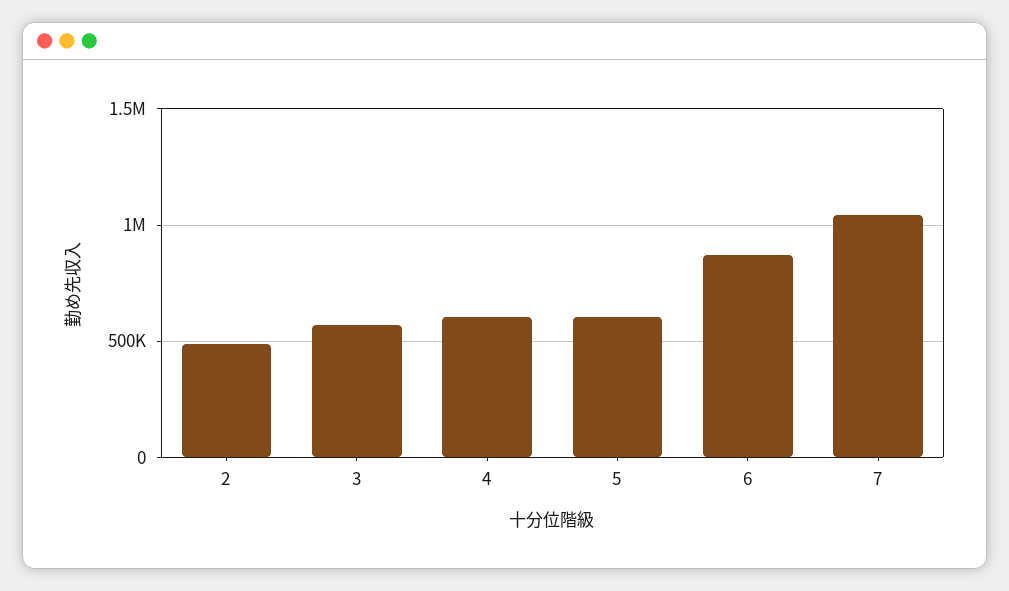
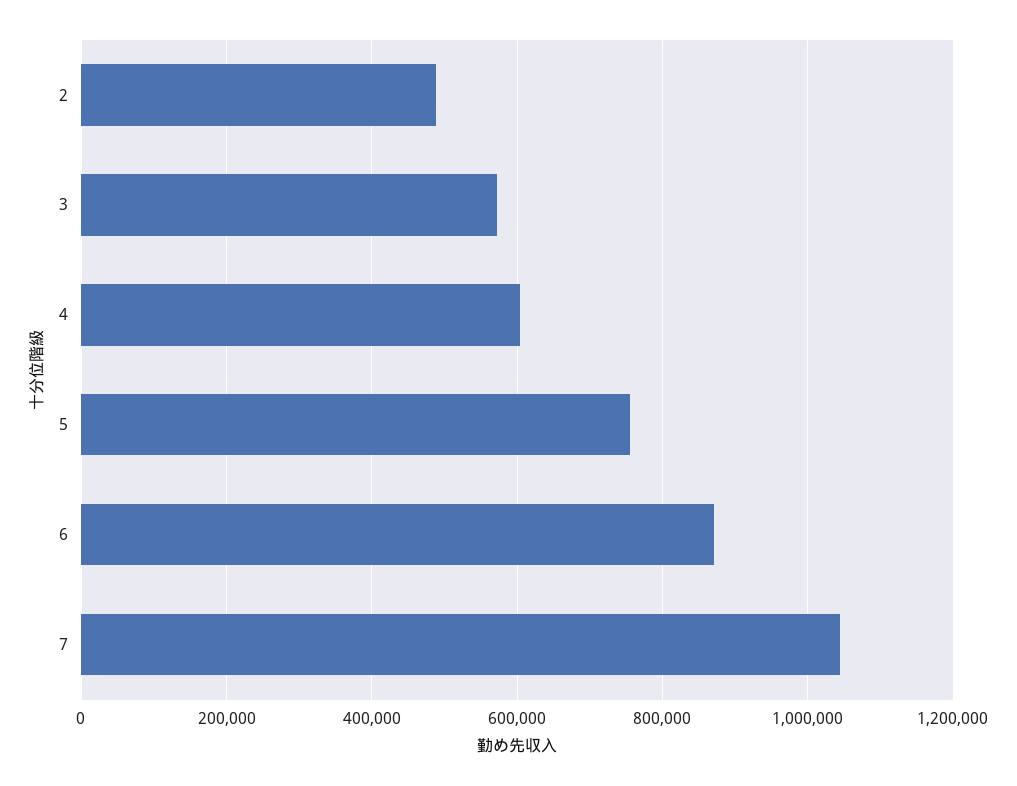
  {
    "2": 480000,
    "3": 580000,
    "4": 600000,
-   "5": 600000,
+   "5": 760000,
    "6": 880000,
    "7": 1040000
  }

